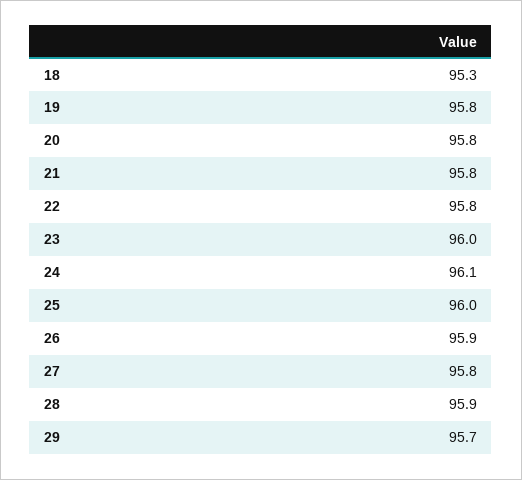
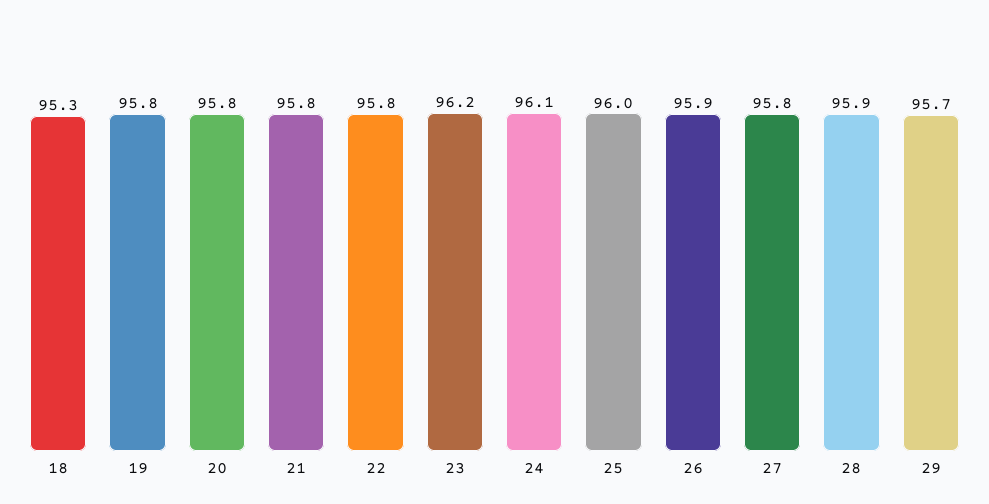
  {
    "18": 95.3,
    "19": 95.8,
    "20": 95.8,
    "21": 95.8,
    "22": 95.8,
-   "23": 96,
+   "23": 96.2,
    "24": 96.1,
    "25": 96,
    "26": 95.9,
    "27": 95.8,
    "28": 95.9,
    "29": 95.7
  }

